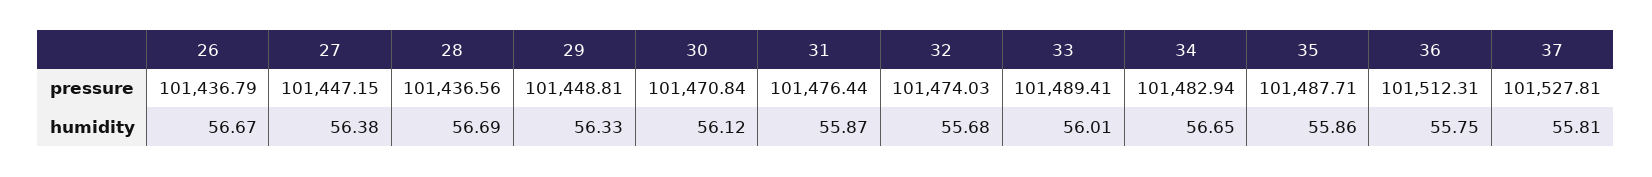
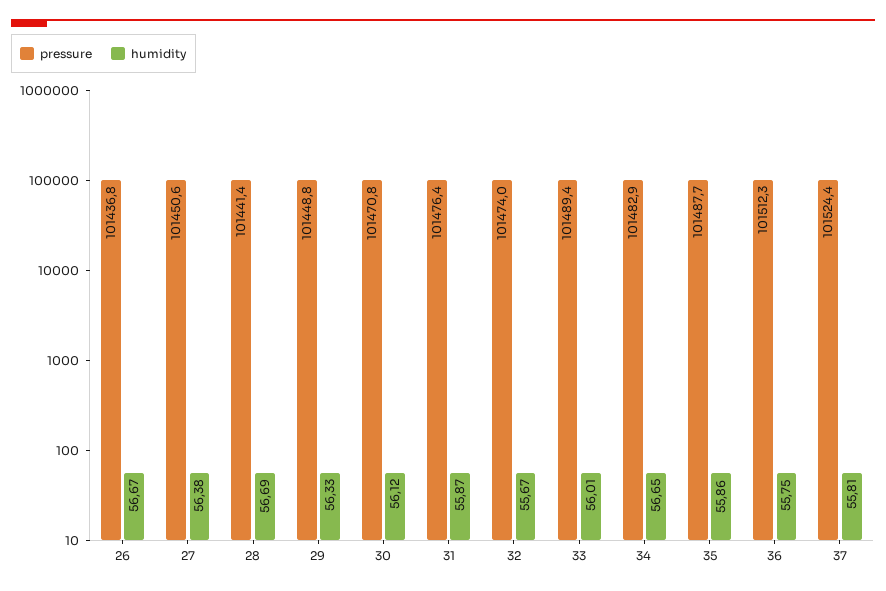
  {
    "pressure": {
      "26": 101436.79,
-     "27": 101447.15,
+     "27": 101450.6,
-     "28": 101436.56,
+     "28": 101441.4,
      "29": 101448.81,
      "30": 101470.84,
      "31": 101476.44,
      "32": 101474.03,
      "33": 101489.41,
      "34": 101482.94,
      "35": 101487.71,
      "36": 101512.31,
-     "37": 101527.81
+     "37": 101524.4
    },
    "humidity": {
      "26": 56.67,
      "27": 56.38,
      "28": 56.69,
      "29": 56.33,
      "30": 56.12,
      "31": 55.87,
-     "32": 55.68,
+     "32": 55.67,
      "33": 56.01,
      "34": 56.65,
      "35": 55.86,
      "36": 55.75,
      "37": 55.81
    }
  }

